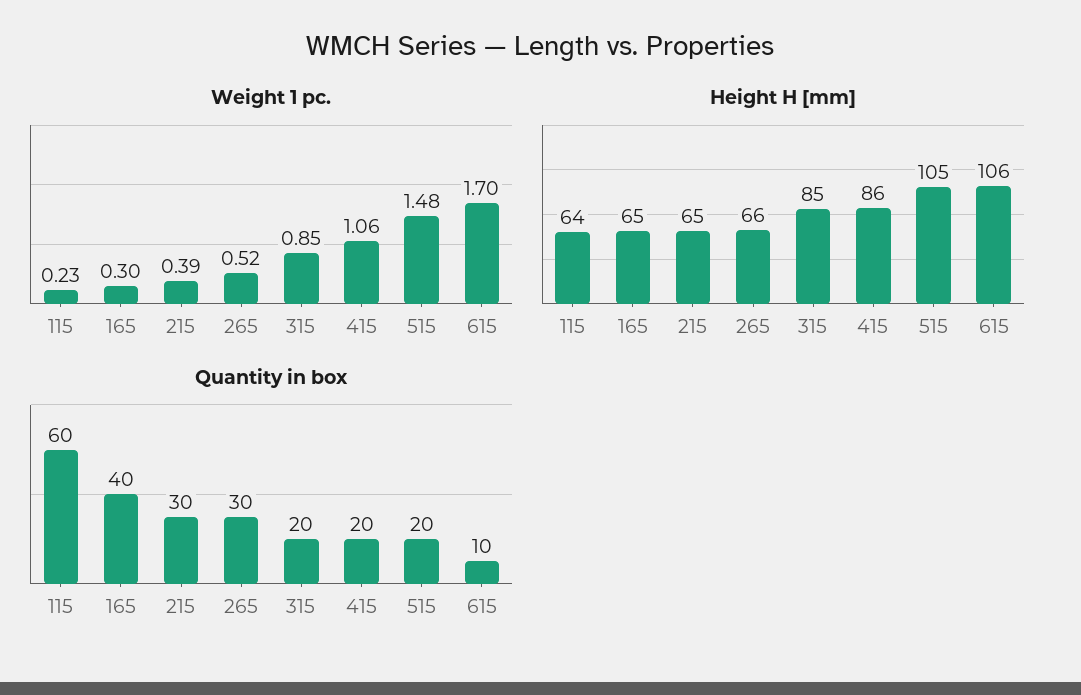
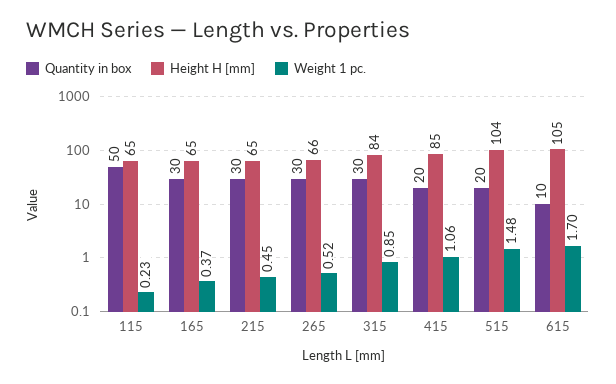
  {
    "Weight 1 pc.": {
      "115": 0.23,
-     "165": 0.3,
+     "165": 0.37,
-     "215": 0.39,
+     "215": 0.45,
      "265": 0.52,
      "315": 0.85,
      "415": 1.06,
      "515": 1.48,
      "615": 1.7
    },
    "Height H [mm]": {
-     "115": 64,
+     "115": 65,
      "165": 65,
      "215": 65,
      "265": 66,
-     "315": 85,
+     "315": 84,
-     "415": 86,
+     "415": 85,
-     "515": 105,
+     "515": 104,
-     "615": 106
+     "615": 105
    },
    "Quantity in box": {
-     "115": 60,
+     "115": 50,
-     "165": 40,
+     "165": 30,
      "215": 30,
      "265": 30,
-     "315": 20,
+     "315": 30,
      "415": 20,
      "515": 20,
      "615": 10
    }
  }

